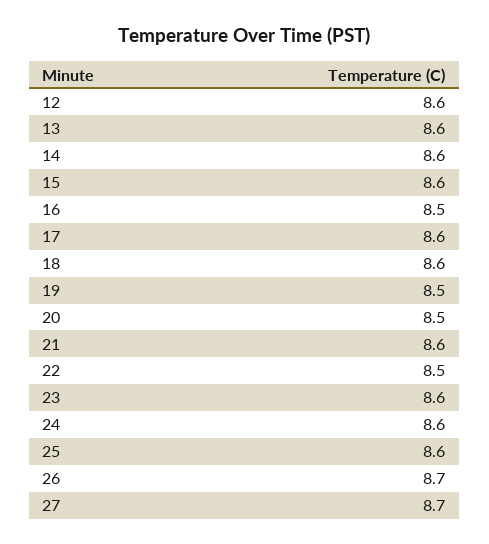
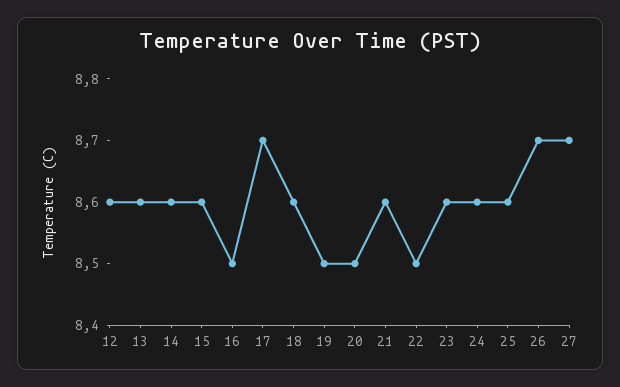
  {
    "12": 8.6,
    "13": 8.6,
    "14": 8.6,
    "15": 8.6,
    "16": 8.5,
-   "17": 8.6,
+   "17": 8.7,
    "18": 8.6,
    "19": 8.5,
    "20": 8.5,
    "21": 8.6,
    "22": 8.5,
    "23": 8.6,
    "24": 8.6,
    "25": 8.6,
    "26": 8.7,
    "27": 8.7
  }

